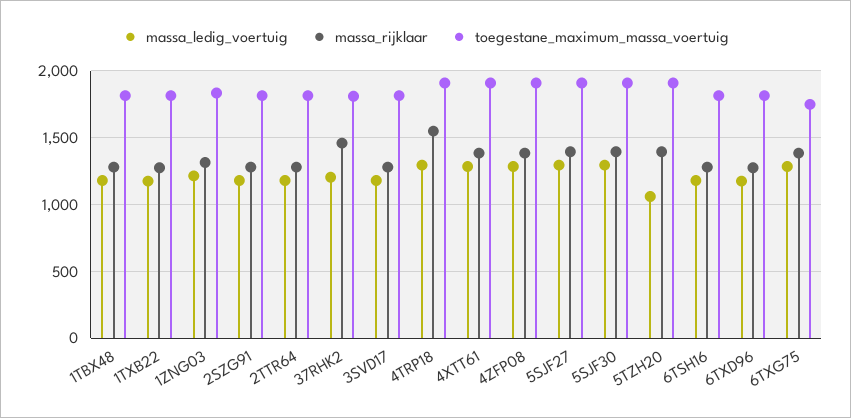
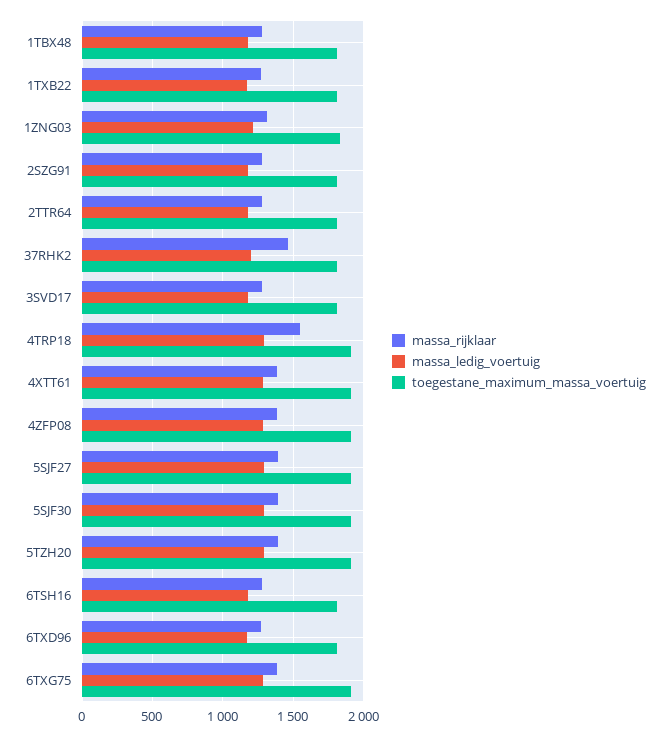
  {
    "massa_ledig_voertuig": {
      "1TBX48": 1200,
      "1TXB22": 1200,
      "1ZNG03": 1200,
      "2SZG91": 1200,
      "2TTR64": 1200,
      "37RHK2": 1200,
      "3SVD17": 1200,
      "4TRP18": 1300,
      "4XTT61": 1300,
      "4ZFP08": 1300,
      "5SJF27": 1300,
      "5SJF30": 1300,
-     "5TZH20": 1050,
+     "5TZH20": 1300,
      "6TSH16": 1200,
      "6TXD96": 1200,
      "6TXG75": 1300
    },
    "massa_rijklaar": {
      "1TBX48": 1300,
      "1TXB22": 1300,
      "1ZNG03": 1300,
      "2SZG91": 1300,
      "2TTR64": 1300,
      "37RHK2": 1450,
      "3SVD17": 1300,
      "4TRP18": 1550,
      "4XTT61": 1400,
      "4ZFP08": 1400,
      "5SJF27": 1400,
      "5SJF30": 1400,
      "5TZH20": 1400,
      "6TSH16": 1300,
      "6TXD96": 1300,
      "6TXG75": 1400
    },
    "toegestane_maximum_massa_voertuig": {
      "1TBX48": 1800,
      "1TXB22": 1800,
      "1ZNG03": 1850,
      "2SZG91": 1800,
      "2TTR64": 1800,
      "37RHK2": 1800,
      "3SVD17": 1800,
      "4TRP18": 1900,
      "4XTT61": 1900,
      "4ZFP08": 1900,
      "5SJF27": 1900,
      "5SJF30": 1900,
      "5TZH20": 1900,
      "6TSH16": 1800,
      "6TXD96": 1800,
-     "6TXG75": 1750
+     "6TXG75": 1900
    }
  }

